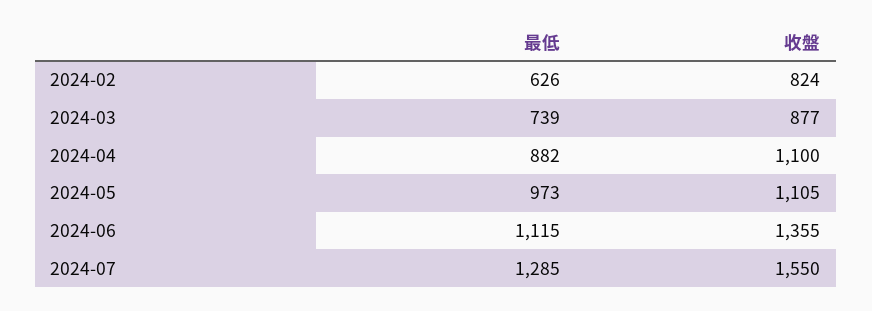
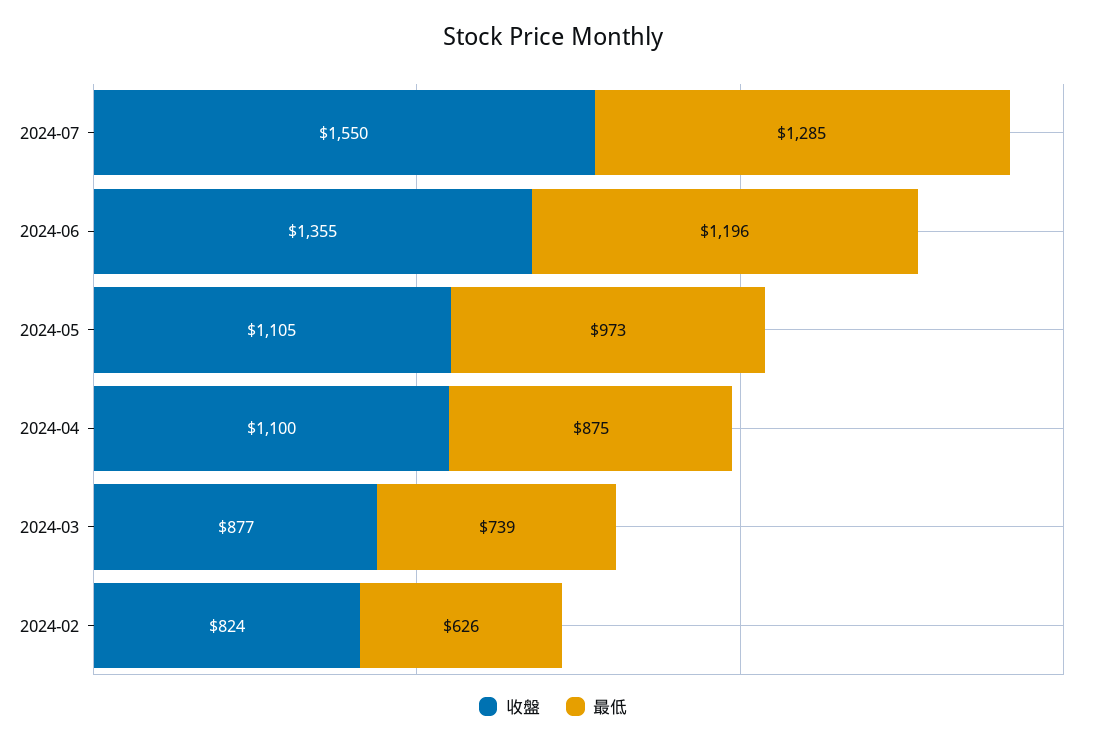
  {
    "最低": {
      "2024-02": 626,
      "2024-03": 739,
-     "2024-04": 882,
+     "2024-04": 875,
      "2024-05": 973,
-     "2024-06": 1115,
+     "2024-06": 1196,
      "2024-07": 1285
    },
    "收盤": {
      "2024-02": 824,
      "2024-03": 877,
      "2024-04": 1100,
      "2024-05": 1105,
      "2024-06": 1355,
      "2024-07": 1550
    }
  }

